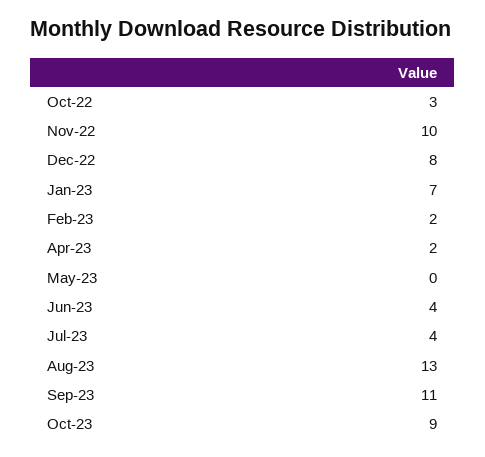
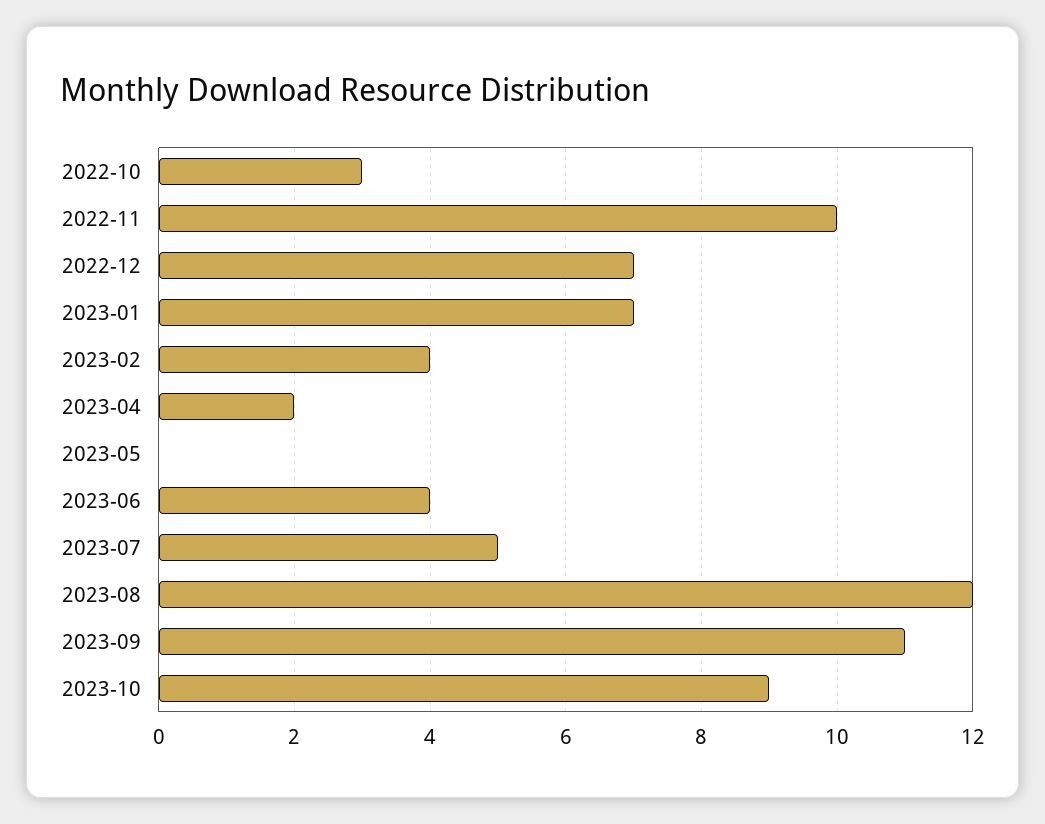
  {
    "Oct-22": 3,
    "Nov-22": 10,
-   "Dec-22": 8,
+   "Dec-22": 7,
    "Jan-23": 7,
-   "Feb-23": 2,
+   "Feb-23": 4,
    "Apr-23": 2,
    "May-23": 0,
    "Jun-23": 4,
-   "Jul-23": 4,
+   "Jul-23": 5,
-   "Aug-23": 13,
+   "Aug-23": 12,
    "Sep-23": 11,
    "Oct-23": 9
  }

